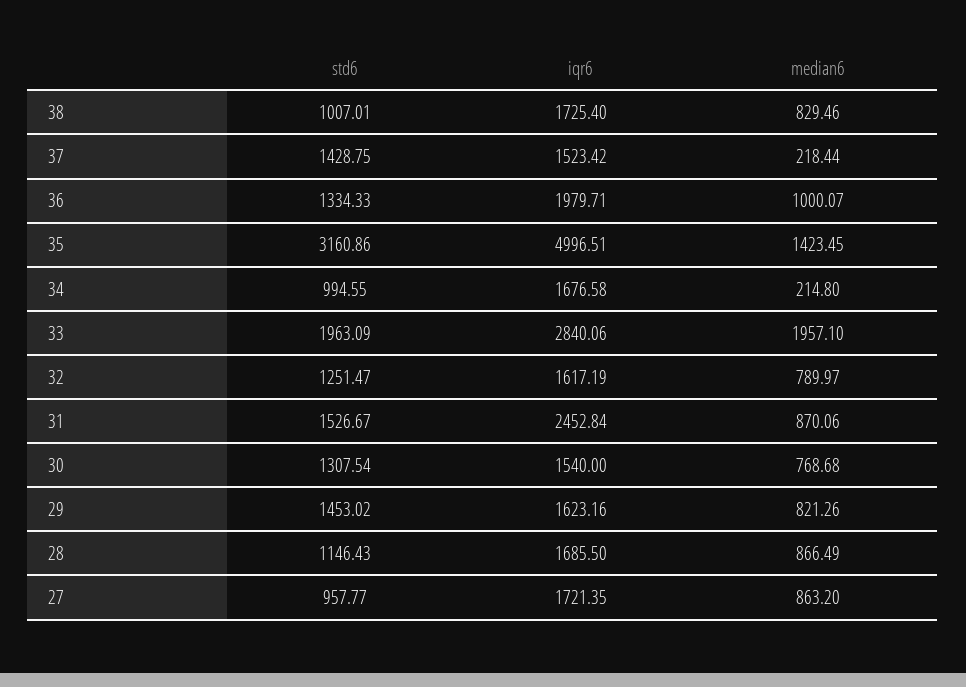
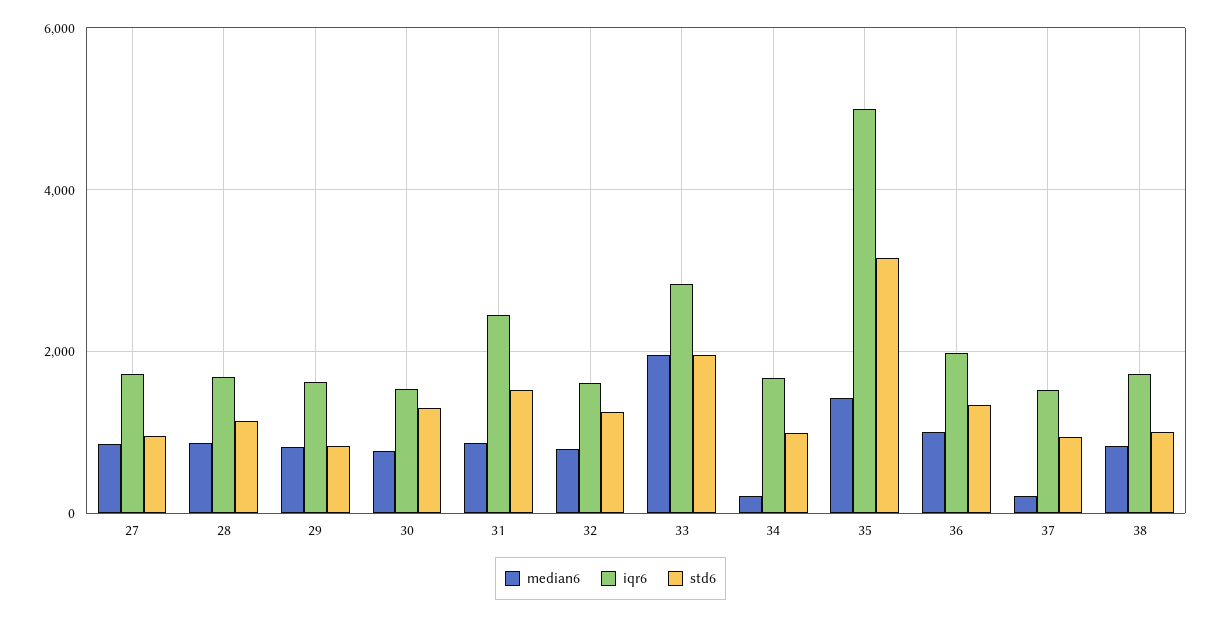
  {
    "std6": {
      "38": 1007.01,
-     "37": 1428.75,
+     "37": 1000,
      "36": 1334.33,
      "35": 3160.86,
      "34": 994.55,
      "33": 1963.09,
      "32": 1251.47,
      "31": 1526.67,
      "30": 1307.54,
-     "29": 1453.02,
+     "29": 800,
      "28": 1146.43,
      "27": 957.77
    },
    "iqr6": {
      "38": 1725.4,
      "37": 1523.42,
      "36": 1979.71,
      "35": 4996.51,
      "34": 1676.58,
      "33": 2840.06,
      "32": 1617.19,
      "31": 2452.84,
      "30": 1540,
      "29": 1623.16,
      "28": 1685.5,
      "27": 1721.35
    },
    "median6": {
      "38": 829.46,
      "37": 218.44,
      "36": 1000.07,
      "35": 1423.45,
      "34": 214.8,
      "33": 1957.1,
      "32": 789.97,
      "31": 870.06,
      "30": 768.68,
      "29": 821.26,
      "28": 866.49,
      "27": 863.2
    }
  }

